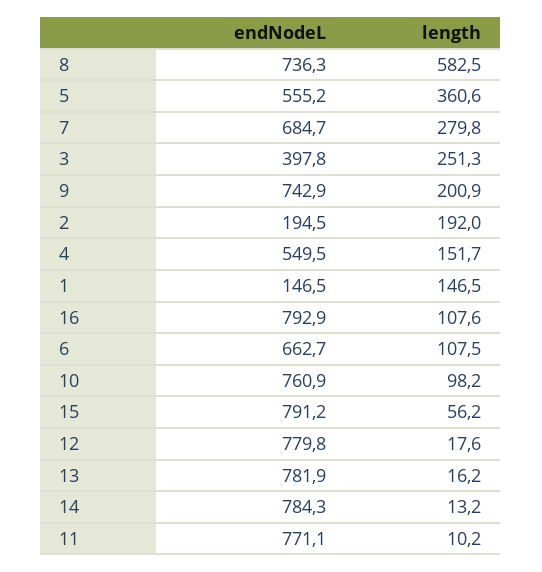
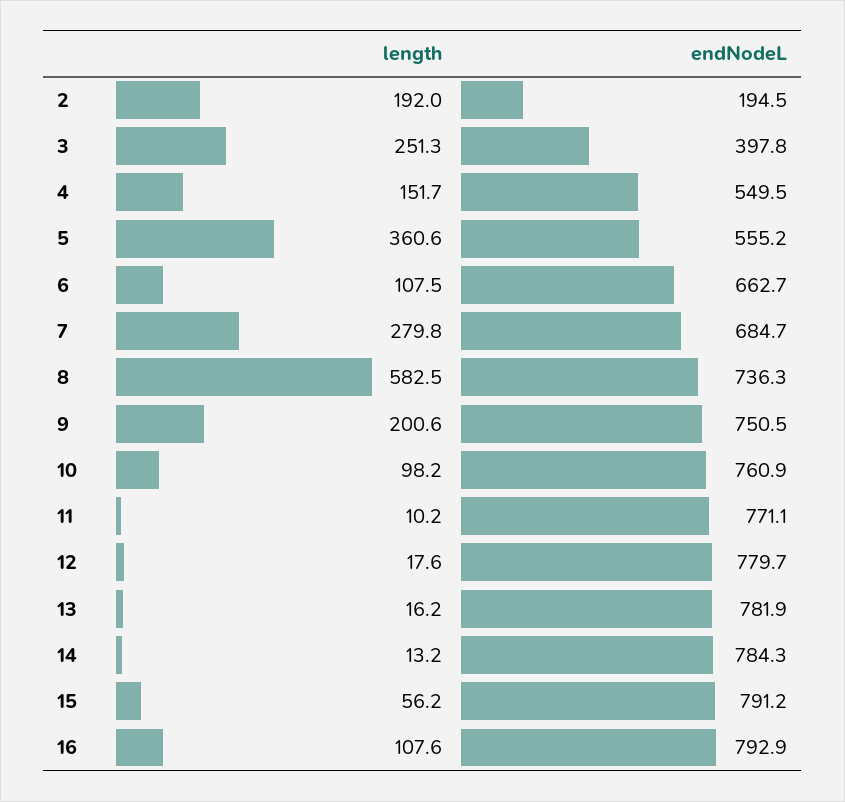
  {
    "endNodeL": {
      "8": 736.3,
      "5": 555.2,
      "7": 684.7,
      "3": 397.8,
-     "9": 742.9,
+     "9": 750.5,
      "2": 194.5,
      "4": 549.5,
-     "1": 146.5,
      "16": 792.9,
      "6": 662.7,
      "10": 760.9,
      "15": 791.2,
-     "12": 779.8,
+     "12": 779.7,
      "13": 781.9,
      "14": 784.3,
      "11": 771.1
    },
    "length": {
      "8": 582.5,
      "5": 360.6,
      "7": 279.8,
      "3": 251.3,
-     "9": 200.9,
+     "9": 200.6,
      "2": 192,
      "4": 151.7,
-     "1": 146.5,
      "16": 107.6,
      "6": 107.5,
      "10": 98.2,
      "15": 56.2,
      "12": 17.6,
      "13": 16.2,
      "14": 13.2,
      "11": 10.2
    }
  }

